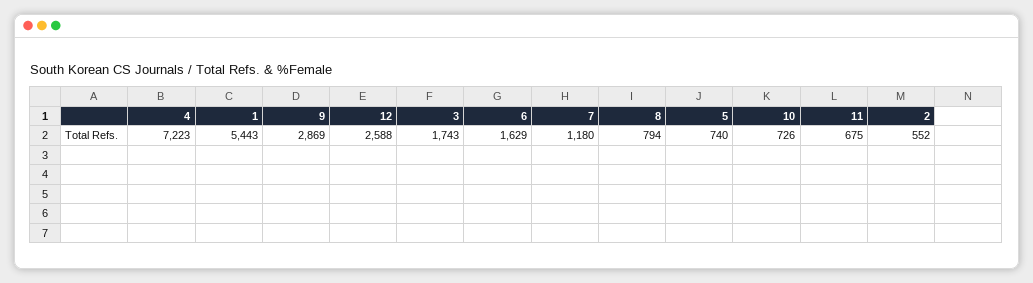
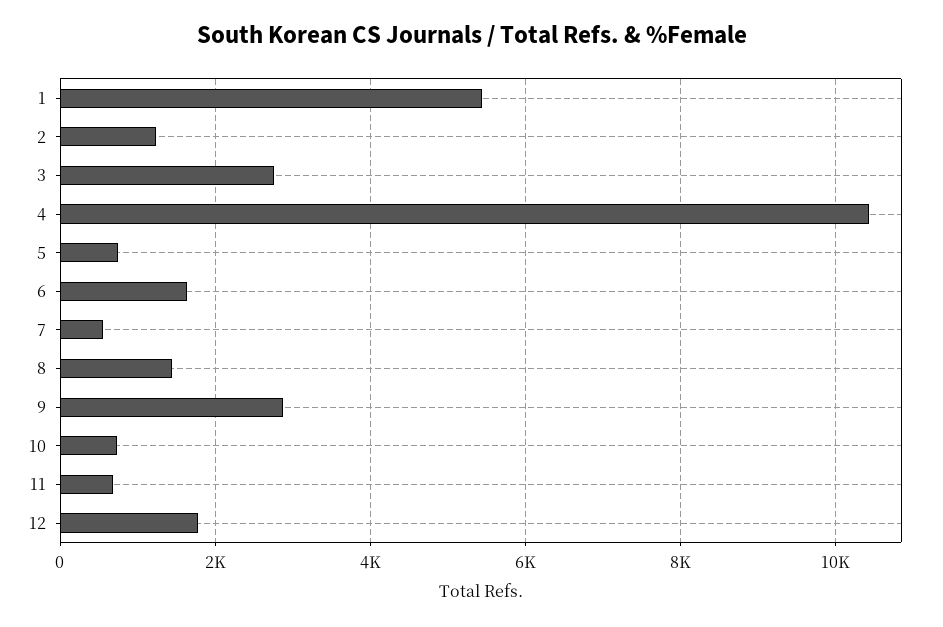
  {
-   "4": 7223,
+   "4": 10400,
    "1": 5443,
    "9": 2869,
-   "12": 2588,
+   "12": 1800,
-   "3": 1743,
+   "3": 2800,
    "6": 1629,
-   "7": 1180,
+   "7": 600,
-   "8": 794,
+   "8": 1400,
    "5": 740,
    "10": 726,
    "11": 675,
-   "2": 552
+   "2": 1200
  }

